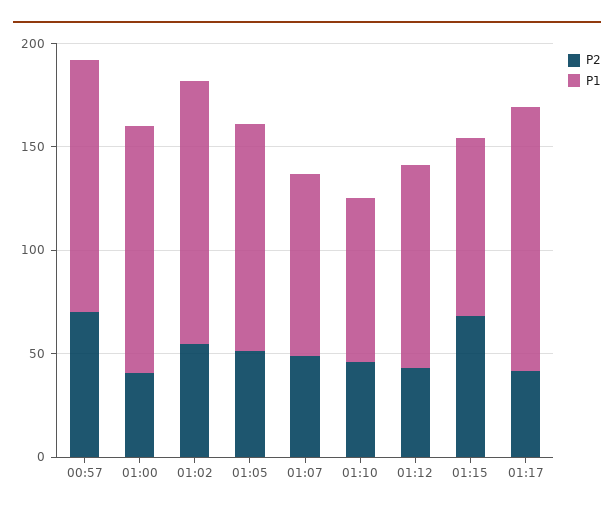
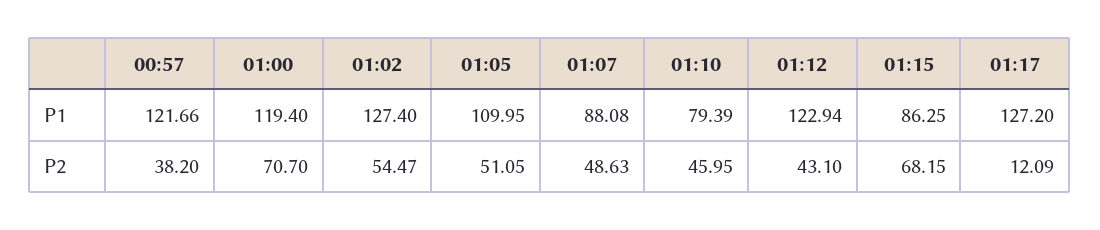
  {
    "P2": {
-     "00:57": 70,
+     "00:57": 38.2,
-     "01:00": 40,
+     "01:00": 70.7,
      "01:02": 54.47,
      "01:05": 51.05,
      "01:07": 48.63,
      "01:10": 45.95,
      "01:12": 43.1,
      "01:15": 68.15,
-     "01:17": 40
+     "01:17": 12.09
    },
    "P1": {
      "00:57": 121.66,
      "01:00": 119.4,
      "01:02": 127.4,
      "01:05": 109.95,
      "01:07": 88.08,
      "01:10": 79.39,
-     "01:12": 100,
+     "01:12": 122.94,
      "01:15": 86.25,
      "01:17": 127.2
    }
  }

